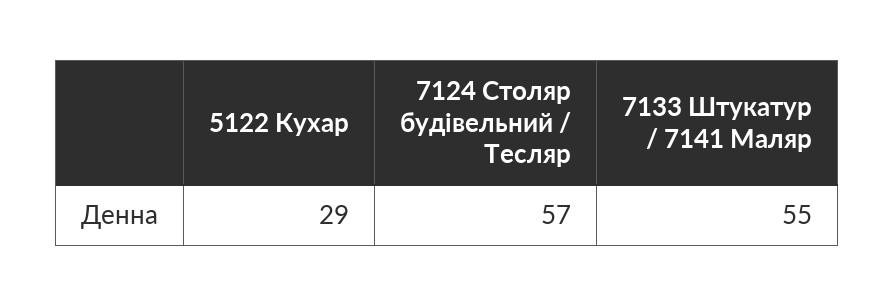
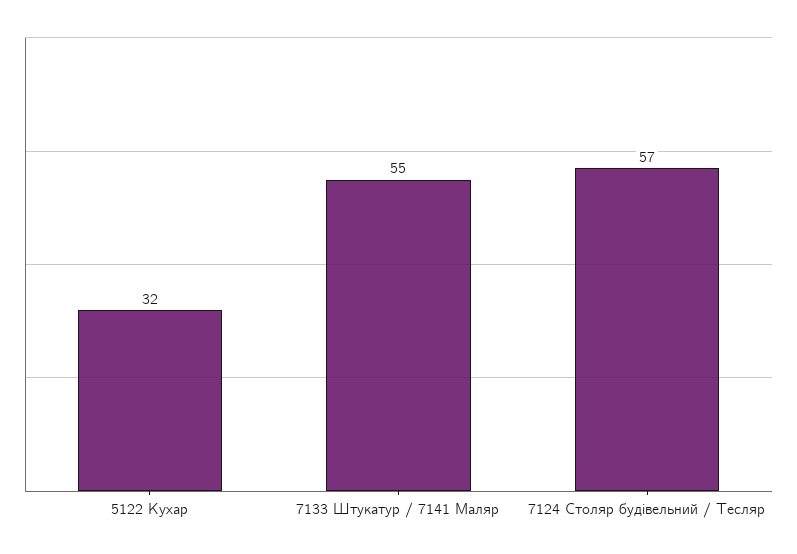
  {
-   "5122 Кухар": 29,
+   "5122 Кухар": 32,
    "7124 Столяр будівельний / Тесляр": 57,
    "7133 Штукатур / 7141 Маляр": 55
  }

